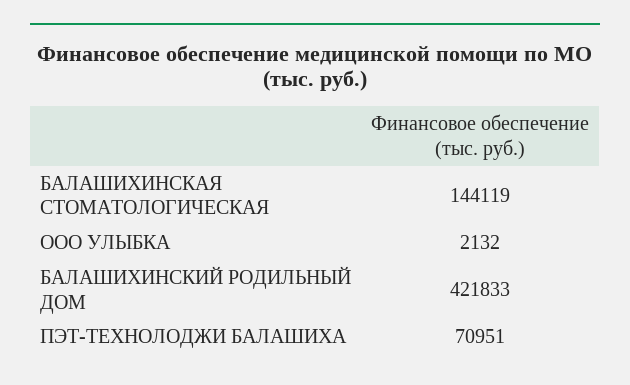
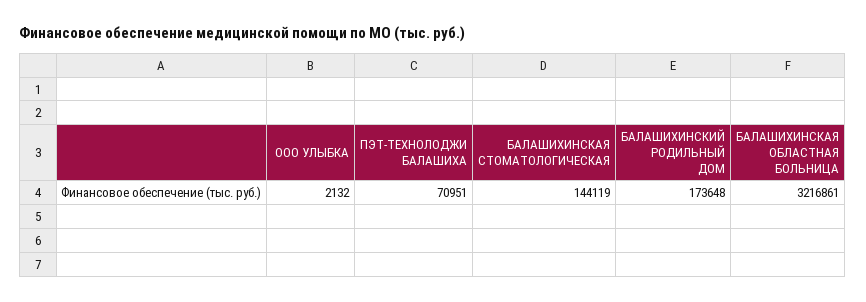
  {
    "БАЛАШИХИНСКАЯ СТОМАТОЛОГИЧЕСКАЯ": 144119,
    "ООО УЛЫБКА": 2132,
-   "БАЛАШИХИНСКИЙ РОДИЛЬНЫЙ ДОМ": 421833,
+   "БАЛАШИХИНСКИЙ РОДИЛЬНЫЙ ДОМ": 173648,
-   "ПЭТ-ТЕХНОЛОДЖИ БАЛАШИХА": 70951
+   "ПЭТ-ТЕХНОЛОДЖИ БАЛАШИХА": 70951,
+   "БАЛАШИХИНСКАЯ ОБЛАСТНАЯ БОЛЬНИЦА": 3216861
  }

